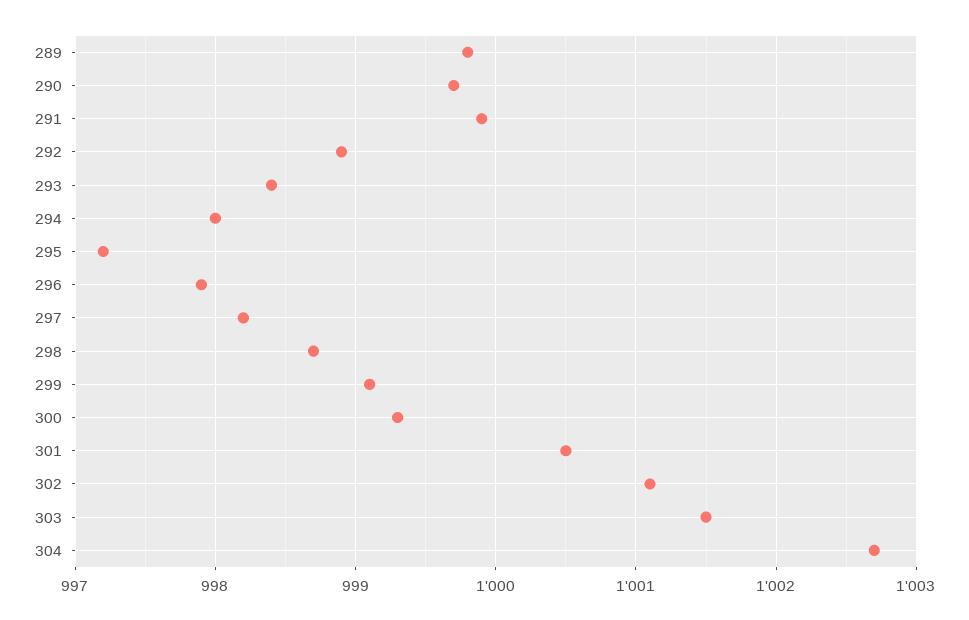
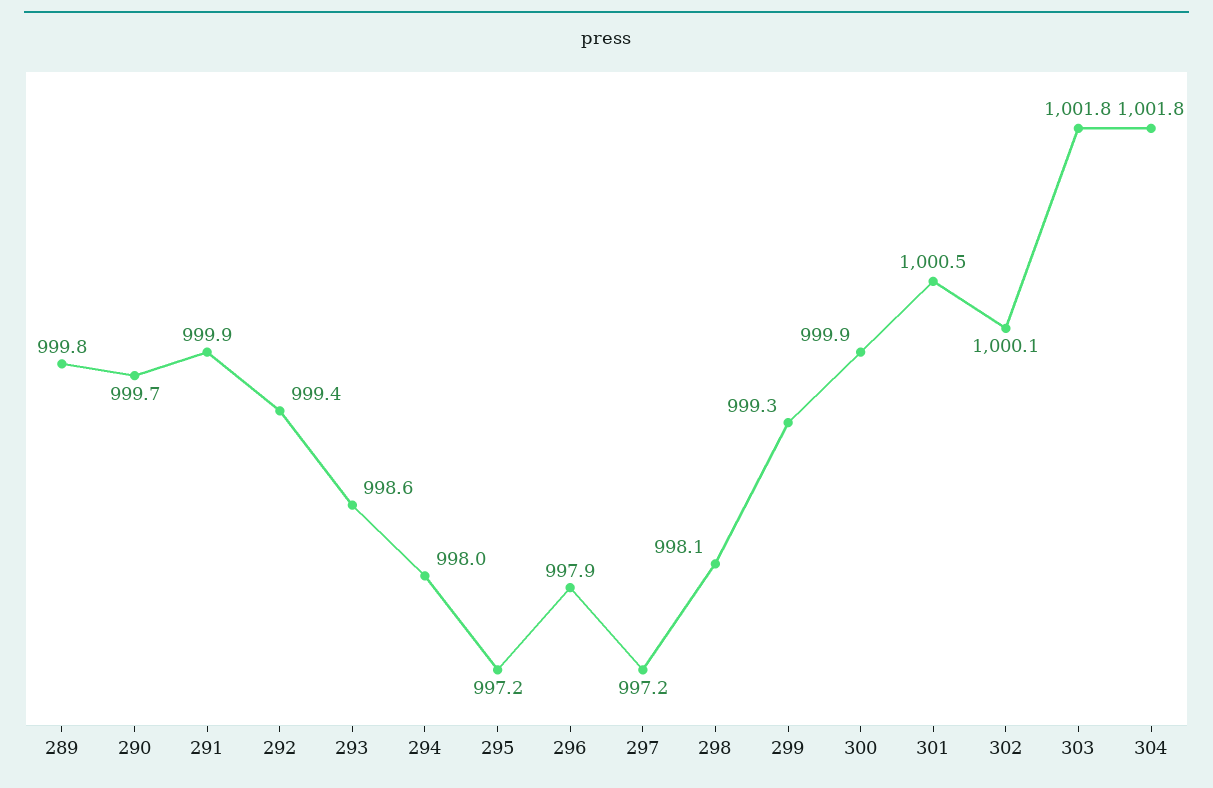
  {
    "289": 999.8,
    "290": 999.7,
    "291": 999.9,
-   "292": 998.9,
+   "292": 999.4,
-   "293": 998.4,
+   "293": 998.6,
    "294": 998,
    "295": 997.2,
    "296": 997.9,
-   "297": 998.2,
+   "297": 997.2,
-   "298": 998.7,
+   "298": 998.1,
-   "299": 999.1,
+   "299": 999.3,
-   "300": 999.3,
+   "300": 999.9,
    "301": 1000.5,
-   "302": 1001.1,
+   "302": 1000.1,
-   "303": 1001.5,
+   "303": 1001.8,
-   "304": 1002.7
+   "304": 1001.8
  }

